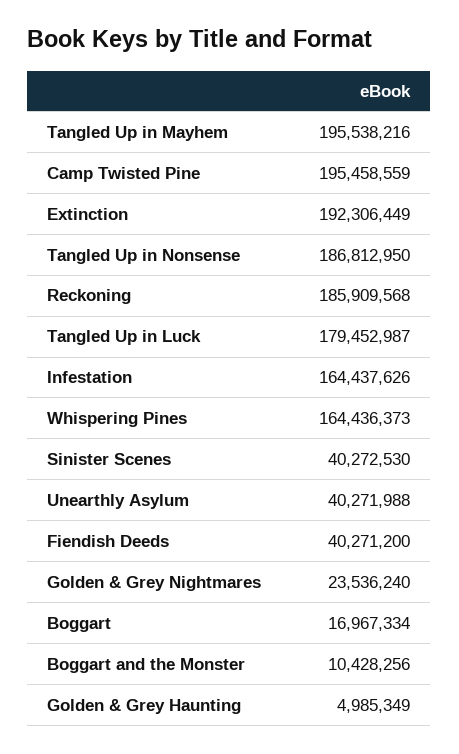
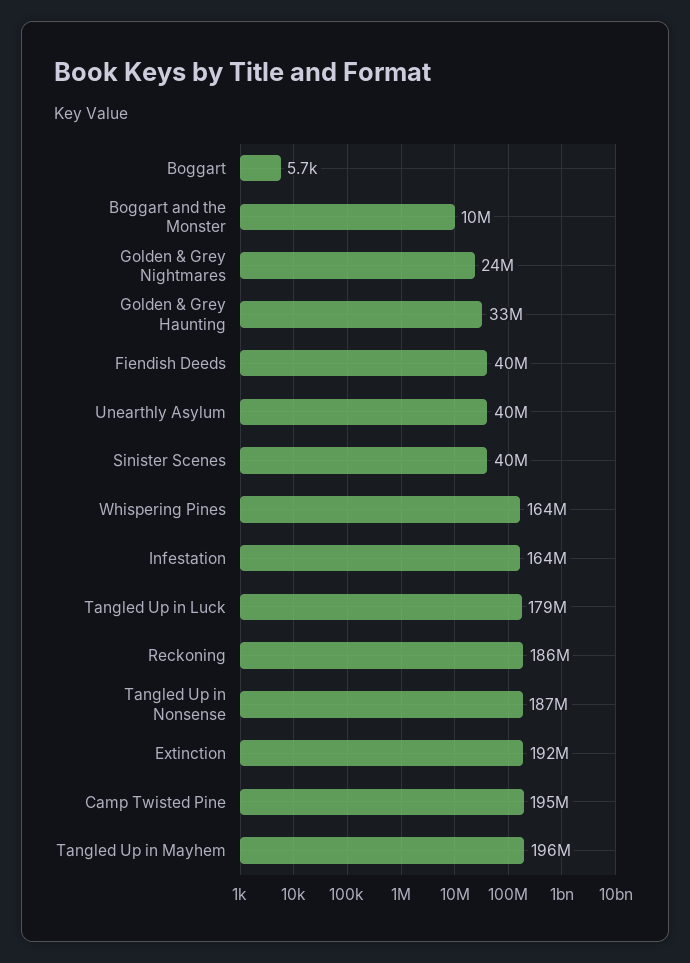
  {
    "Tangled Up in Mayhem": 195538216,
    "Camp Twisted Pine": 195458559,
    "Extinction": 192306449,
    "Tangled Up in Nonsense": 186812950,
    "Reckoning": 185909568,
    "Tangled Up in Luck": 179452987,
    "Infestation": 164437626,
    "Whispering Pines": 164436373,
    "Sinister Scenes": 40272530,
    "Unearthly Asylum": 40271988,
    "Fiendish Deeds": 40271200,
    "Golden & Grey Nightmares": 23536240,
-   "Boggart": 16967334,
+   "Boggart": 5700,
    "Boggart and the Monster": 10428256,
-   "Golden & Grey Haunting": 4985349
+   "Golden & Grey Haunting": 33000000
  }

